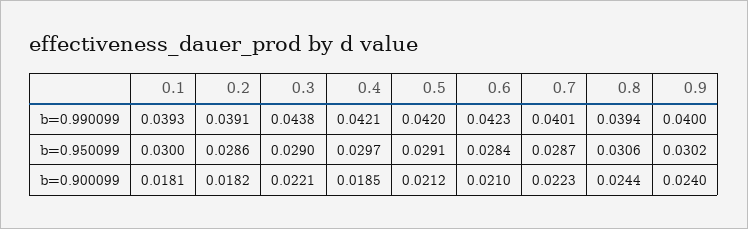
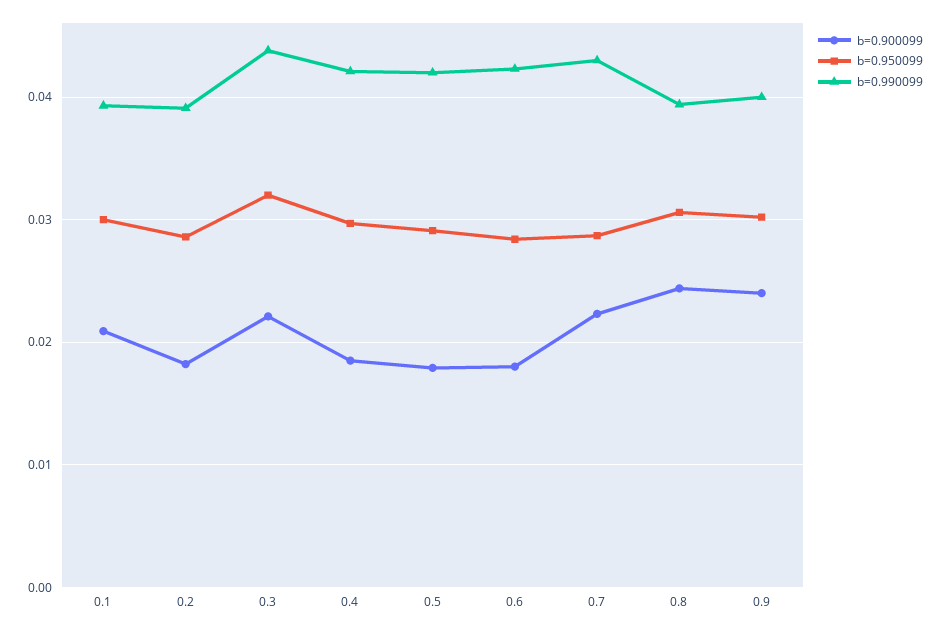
  {
    "b=0.990099": {
      "0.1": 0.0393,
      "0.2": 0.0391,
      "0.3": 0.0438,
      "0.4": 0.0421,
      "0.5": 0.042,
      "0.6": 0.0423,
-     "0.7": 0.0401,
+     "0.7": 0.043,
      "0.8": 0.0394,
      "0.9": 0.04
    },
    "b=0.950099": {
      "0.1": 0.03,
      "0.2": 0.0286,
-     "0.3": 0.029,
+     "0.3": 0.032,
      "0.4": 0.0297,
      "0.5": 0.0291,
      "0.6": 0.0284,
      "0.7": 0.0287,
      "0.8": 0.0306,
      "0.9": 0.0302
    },
    "b=0.900099": {
-     "0.1": 0.0181,
+     "0.1": 0.021,
      "0.2": 0.0182,
      "0.3": 0.0221,
      "0.4": 0.0185,
-     "0.5": 0.0212,
+     "0.5": 0.018,
-     "0.6": 0.021,
+     "0.6": 0.018,
      "0.7": 0.0223,
      "0.8": 0.0244,
      "0.9": 0.024
    }
  }

